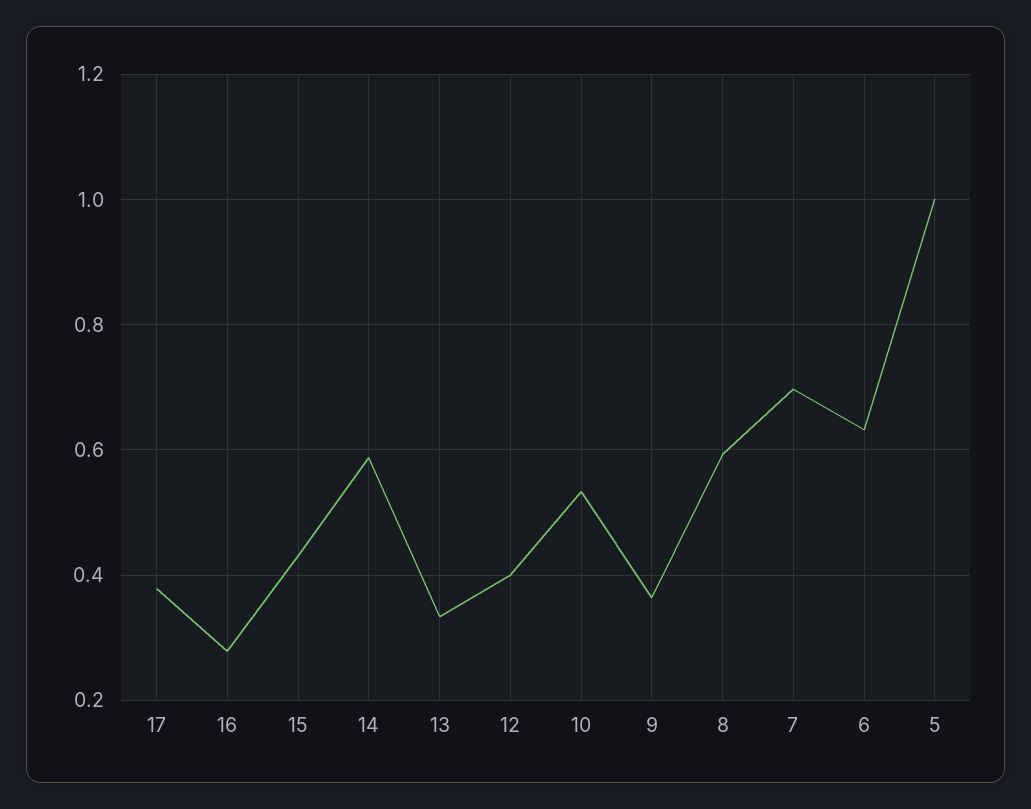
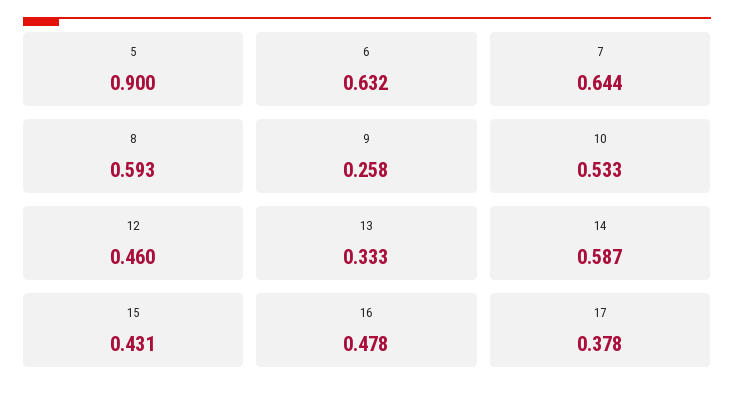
  {
    "17": 0.378,
-   "16": 0.28,
+   "16": 0.478,
    "15": 0.431,
    "14": 0.587,
    "13": 0.333,
-   "12": 0.4,
+   "12": 0.46,
    "10": 0.533,
-   "9": 0.36,
+   "9": 0.258,
    "8": 0.593,
-   "7": 0.7,
+   "7": 0.644,
    "6": 0.632,
-   "5": 1
+   "5": 0.9
  }

